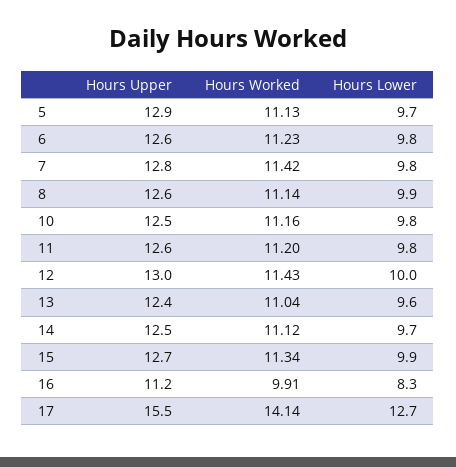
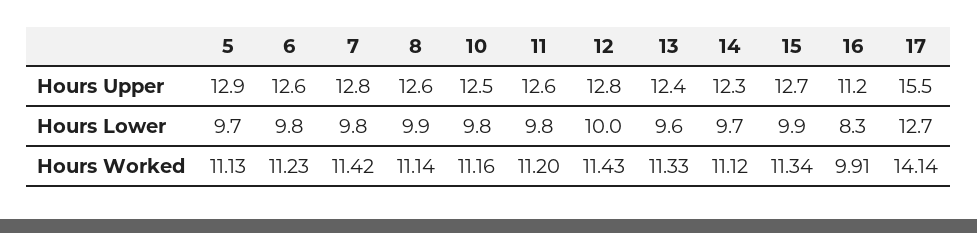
  {
    "Hours Upper": {
      "5": 12.9,
      "6": 12.6,
      "7": 12.8,
      "8": 12.6,
      "10": 12.5,
      "11": 12.6,
-     "12": 13,
+     "12": 12.8,
      "13": 12.4,
-     "14": 12.5,
+     "14": 12.3,
      "15": 12.7,
      "16": 11.2,
      "17": 15.5
    },
    "Hours Worked": {
      "5": 11.13,
      "6": 11.23,
      "7": 11.42,
      "8": 11.14,
      "10": 11.16,
      "11": 11.2,
      "12": 11.43,
-     "13": 11.04,
+     "13": 11.33,
      "14": 11.12,
      "15": 11.34,
      "16": 9.91,
      "17": 14.14
    },
    "Hours Lower": {
      "5": 9.7,
      "6": 9.8,
      "7": 9.8,
      "8": 9.9,
      "10": 9.8,
      "11": 9.8,
      "12": 10,
      "13": 9.6,
      "14": 9.7,
      "15": 9.9,
      "16": 8.3,
      "17": 12.7
    }
  }

